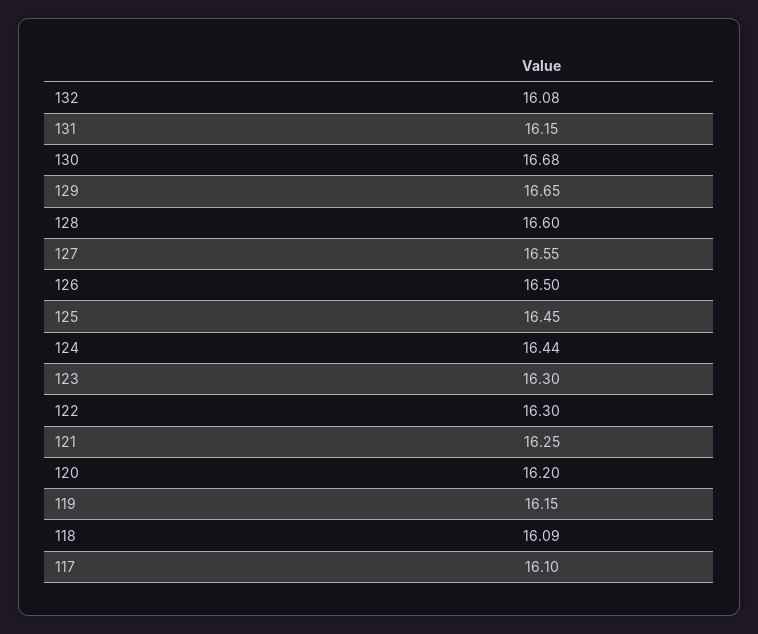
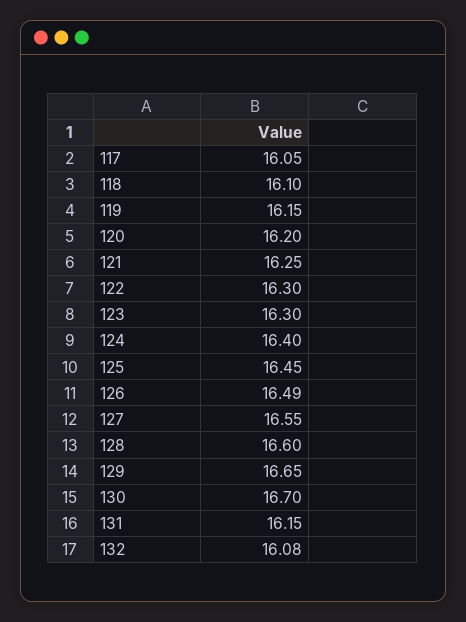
  {
    "132": 16.08,
    "131": 16.15,
-   "130": 16.68,
+   "130": 16.7,
    "129": 16.65,
    "128": 16.6,
    "127": 16.55,
-   "126": 16.5,
+   "126": 16.49,
    "125": 16.45,
-   "124": 16.44,
+   "124": 16.4,
    "123": 16.3,
    "122": 16.3,
    "121": 16.25,
    "120": 16.2,
    "119": 16.15,
-   "118": 16.09,
+   "118": 16.1,
-   "117": 16.1
+   "117": 16.05
  }

